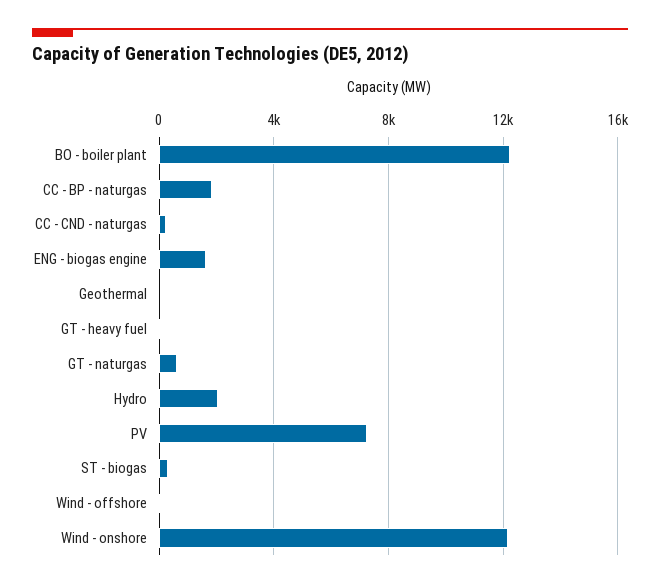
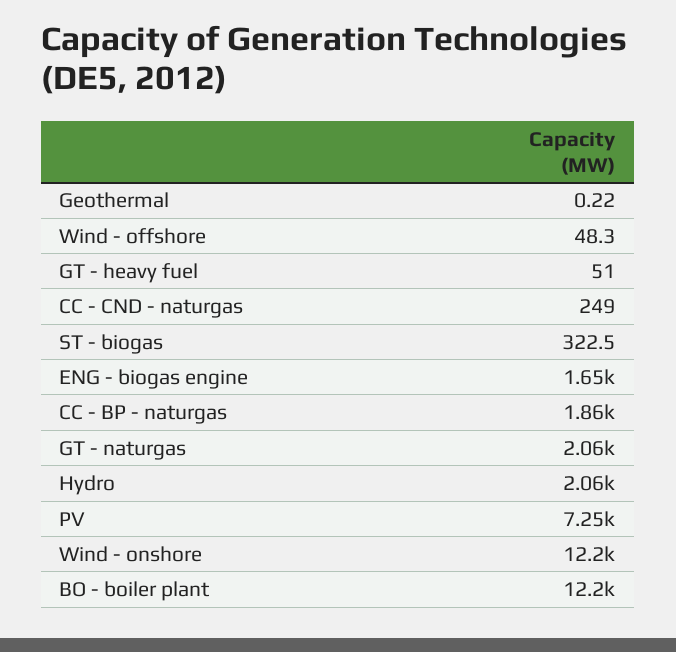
  {
    "BO - boiler plant": 12200,
    "CC - BP - naturgas": 1860,
    "CC - CND - naturgas": 249,
    "ENG - biogas engine": 1650,
    "Geothermal": 0.22,
    "GT - heavy fuel": 51,
-   "GT - naturgas": 500,
+   "GT - naturgas": 2060,
    "Hydro": 2060,
    "PV": 7250,
    "ST - biogas": 322.5,
    "Wind - offshore": 48.3,
    "Wind - onshore": 12200
  }

